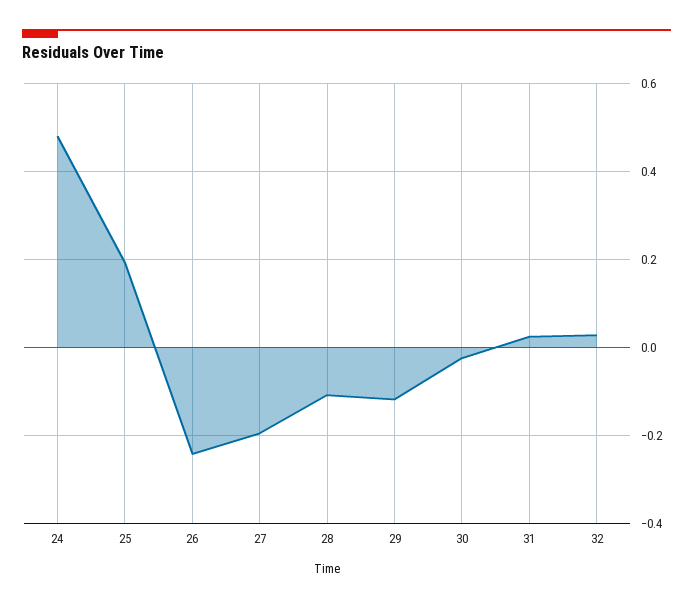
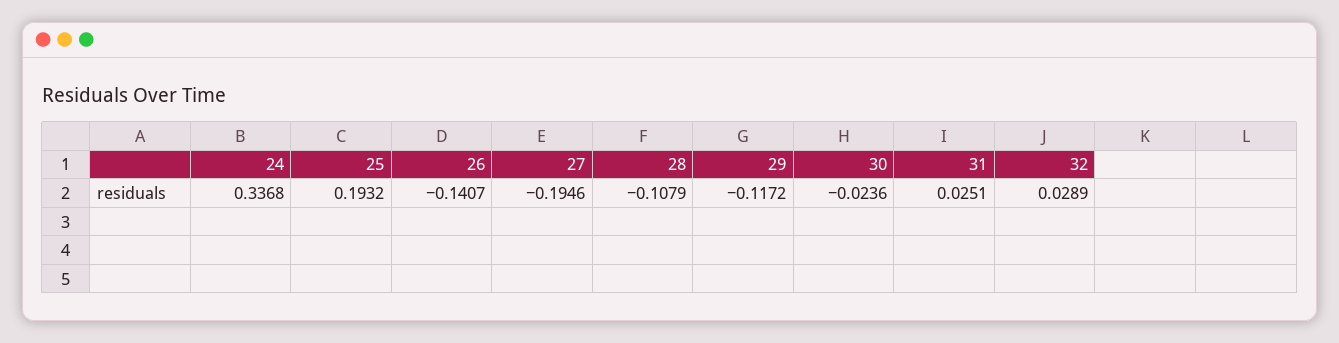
  {
-   "24": 0.48,
+   "24": 0.3368,
    "25": 0.1932,
-   "26": -0.24,
+   "26": -0.1407,
    "27": -0.1946,
    "28": -0.1079,
    "29": -0.1172,
    "30": -0.0236,
    "31": 0.0251,
    "32": 0.0289
  }

